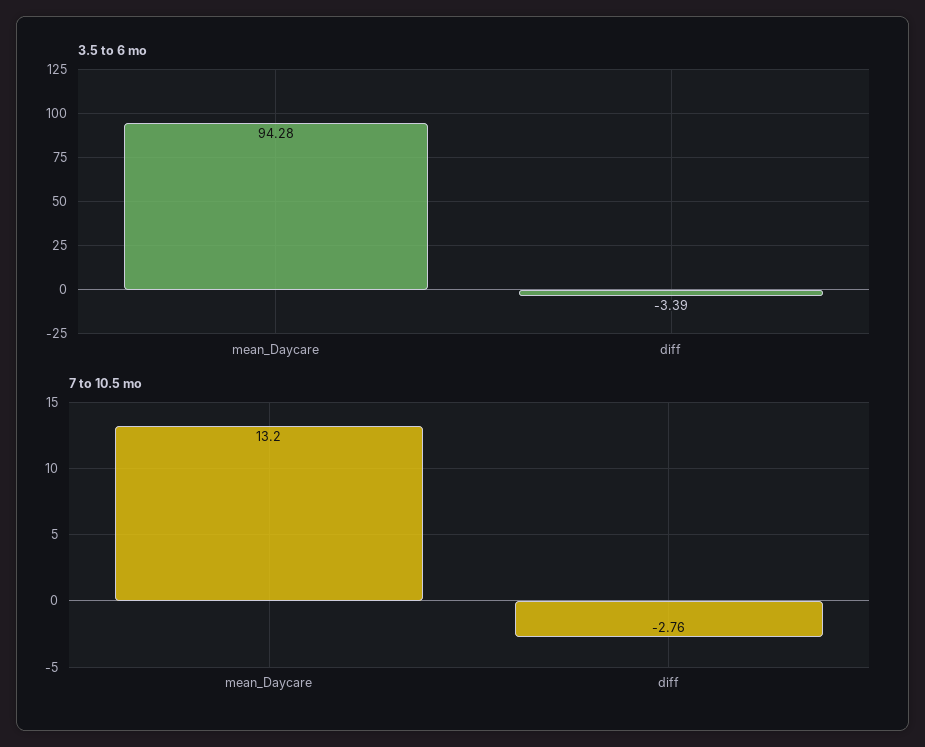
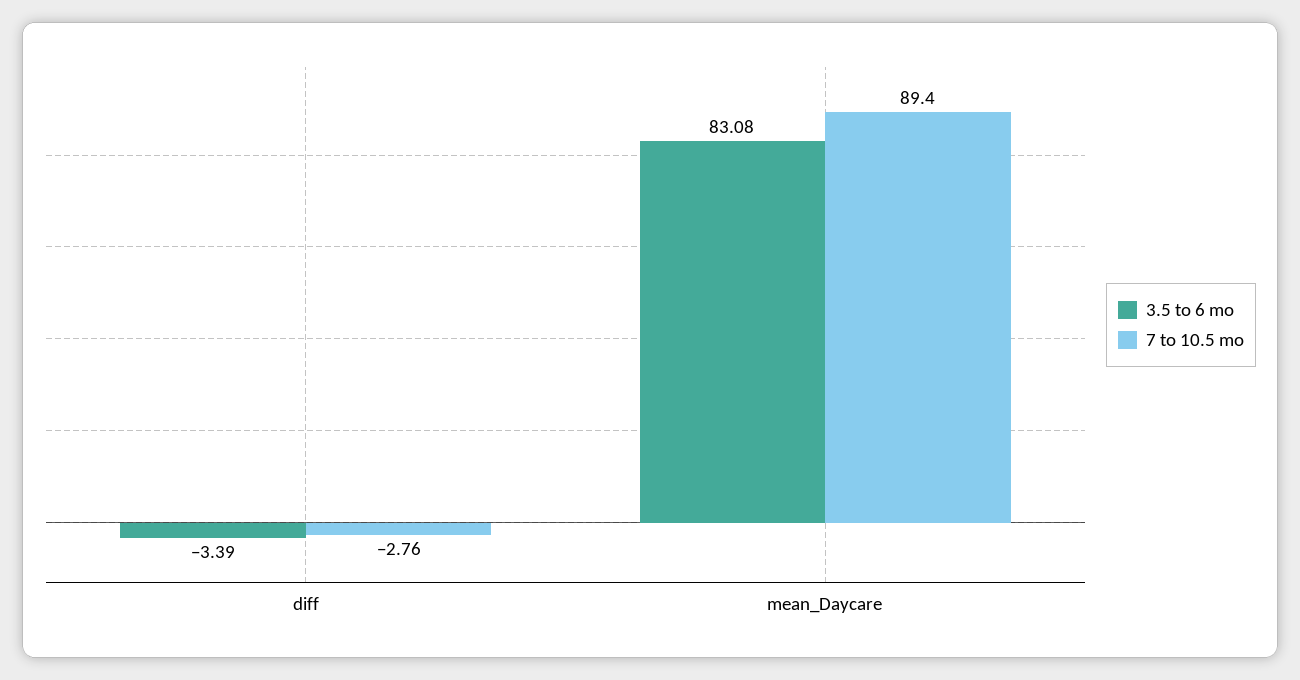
  {
    "3.5 to 6 mo": {
-     "mean_Daycare": 94.28,
+     "mean_Daycare": 83.08,
      "diff": -3.39
    },
    "7 to 10.5 mo": {
-     "mean_Daycare": 13.2,
+     "mean_Daycare": 89.4,
      "diff": -2.76
    }
  }

